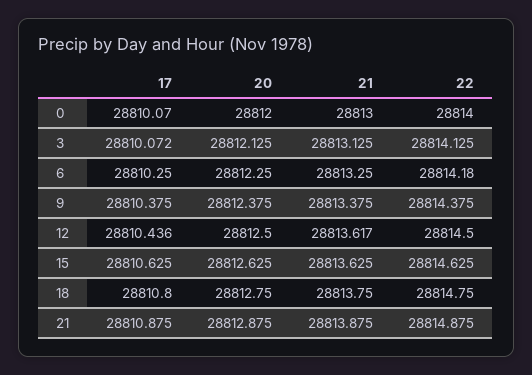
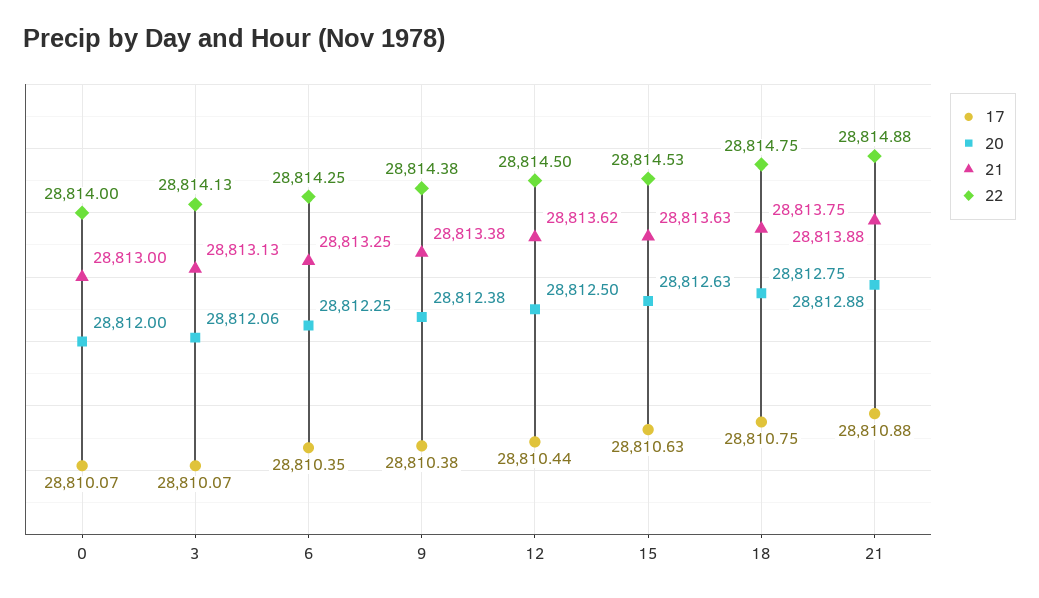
  {
    "17": {
      "0": 28810.07,
      "3": 28810.072,
-     "6": 28810.25,
+     "6": 28810.35,
      "9": 28810.375,
      "12": 28810.436,
      "15": 28810.625,
-     "18": 28810.8,
+     "18": 28810.75,
      "21": 28810.875
    },
    "20": {
      "0": 28812,
-     "3": 28812.125,
+     "3": 28812.06,
      "6": 28812.25,
      "9": 28812.375,
      "12": 28812.5,
      "15": 28812.625,
      "18": 28812.75,
      "21": 28812.875
    },
    "21": {
      "0": 28813,
      "3": 28813.125,
      "6": 28813.25,
      "9": 28813.375,
      "12": 28813.617,
      "15": 28813.625,
      "18": 28813.75,
      "21": 28813.875
    },
    "22": {
      "0": 28814,
      "3": 28814.125,
-     "6": 28814.18,
+     "6": 28814.25,
      "9": 28814.375,
      "12": 28814.5,
-     "15": 28814.625,
+     "15": 28814.53,
      "18": 28814.75,
      "21": 28814.875
    }
  }

